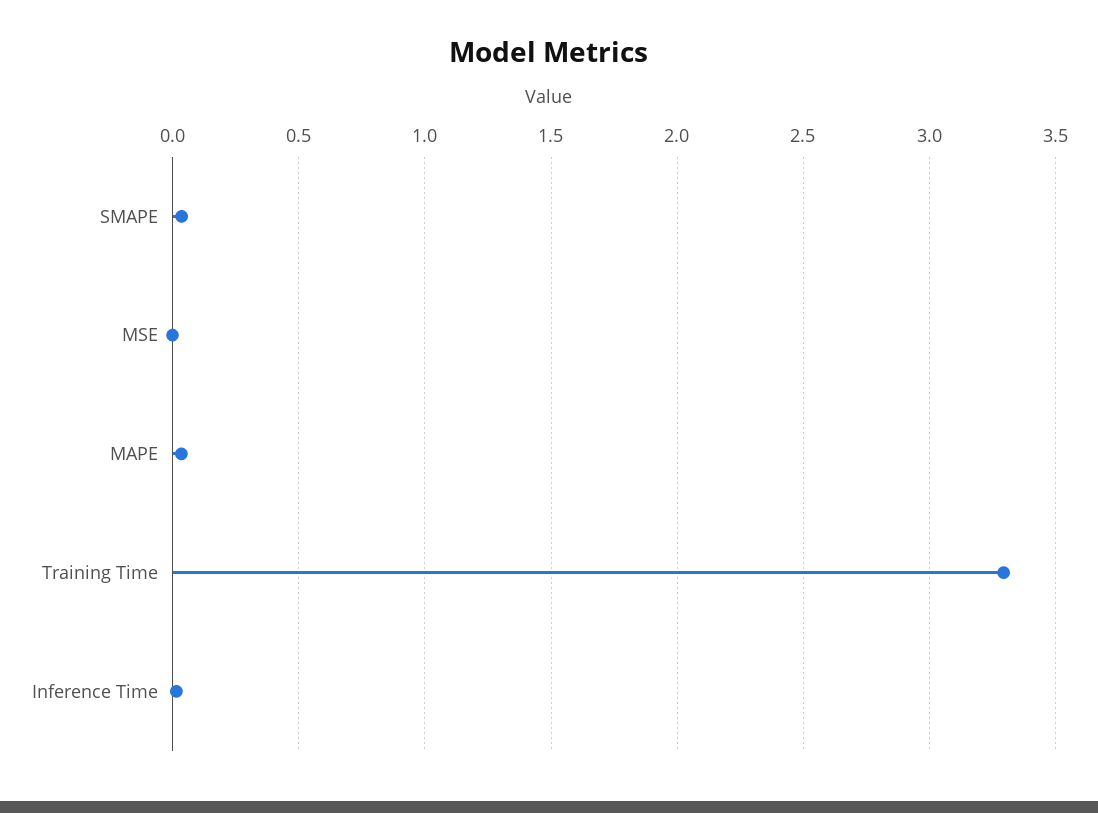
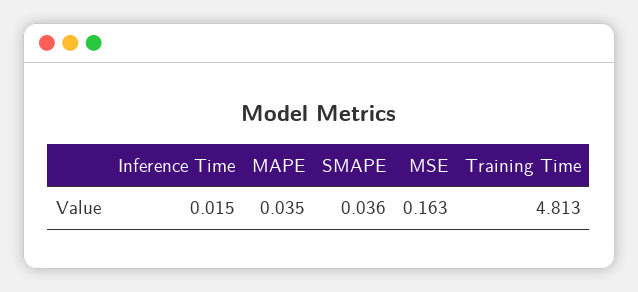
  {
    "SMAPE": 0.036,
-   "MSE": 0,
+   "MSE": 0.163,
    "MAPE": 0.035,
-   "Training Time": 3.3,
+   "Training Time": 4.813,
    "Inference Time": 0.015
  }

